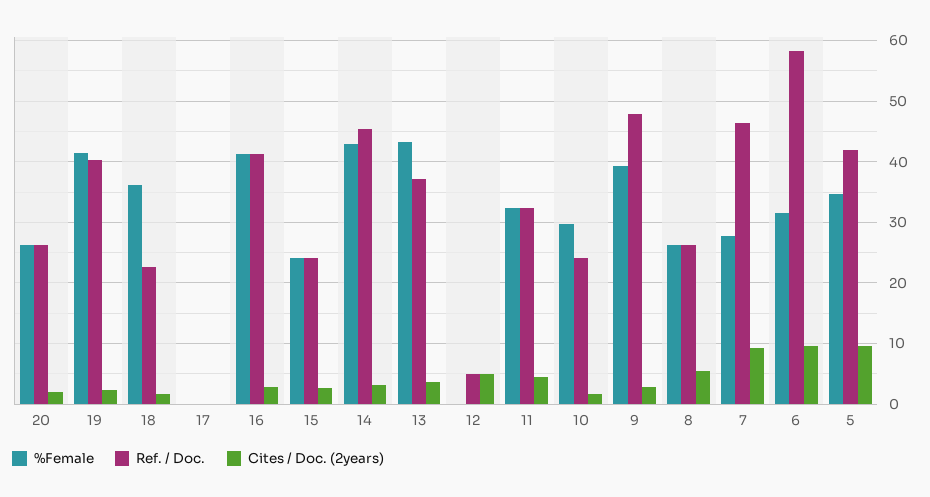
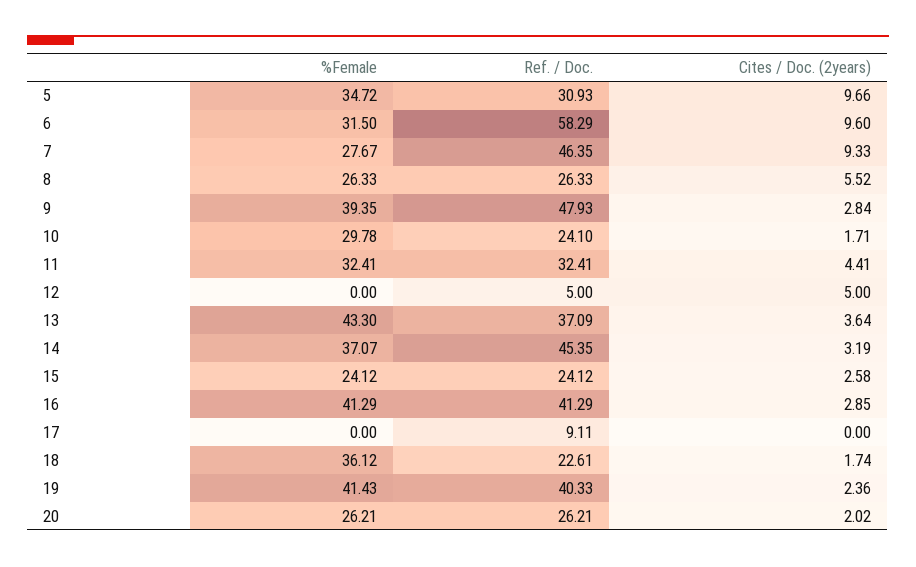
  {
    "%Female": {
      "20": 26.21,
      "19": 41.43,
      "18": 36.12,
      "17": 0,
      "16": 41.29,
      "15": 24.12,
-     "14": 43,
+     "14": 37.07,
      "13": 43.3,
      "12": 0,
      "11": 32.41,
      "10": 29.78,
      "9": 39.35,
      "8": 26.33,
      "7": 27.67,
      "6": 31.5,
      "5": 34.72
    },
    "Ref. / Doc.": {
      "20": 26.21,
      "19": 40.33,
      "18": 22.61,
-     "17": 0,
+     "17": 9.11,
      "16": 41.29,
      "15": 24.12,
      "14": 45.35,
      "13": 37.09,
      "12": 5,
      "11": 32.41,
      "10": 24.1,
      "9": 47.93,
      "8": 26.33,
      "7": 46.35,
      "6": 58.29,
-     "5": 42
+     "5": 30.93
    },
    "Cites / Doc. (2years)": {
      "20": 2.02,
      "19": 2.36,
      "18": 1.74,
      "17": 0,
      "16": 2.85,
      "15": 2.58,
      "14": 3.19,
      "13": 3.64,
      "12": 5,
      "11": 4.41,
      "10": 1.71,
      "9": 2.84,
      "8": 5.52,
      "7": 9.33,
      "6": 9.6,
      "5": 9.66
    }
  }

